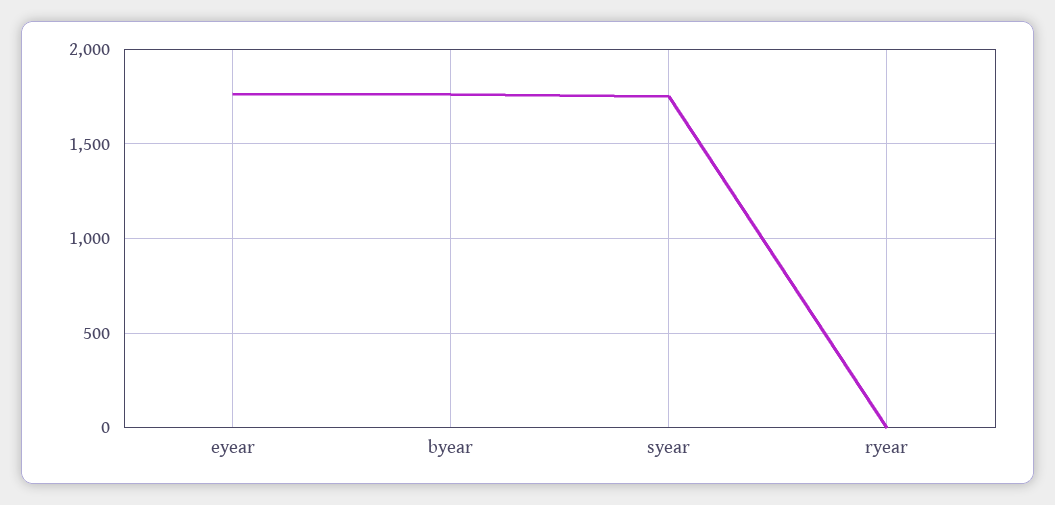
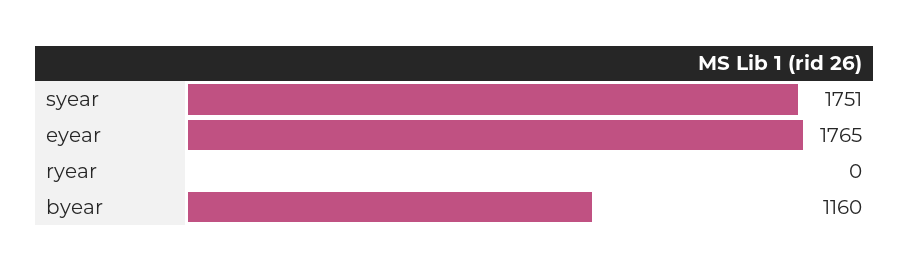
  {
    "eyear": 1765,
-   "byear": 1750,
+   "byear": 1160,
    "syear": 1751,
    "ryear": 0
  }

